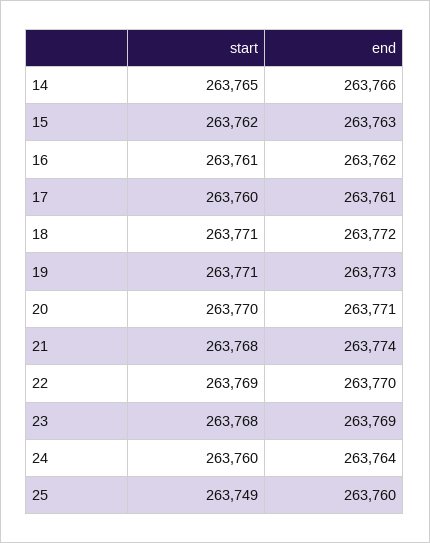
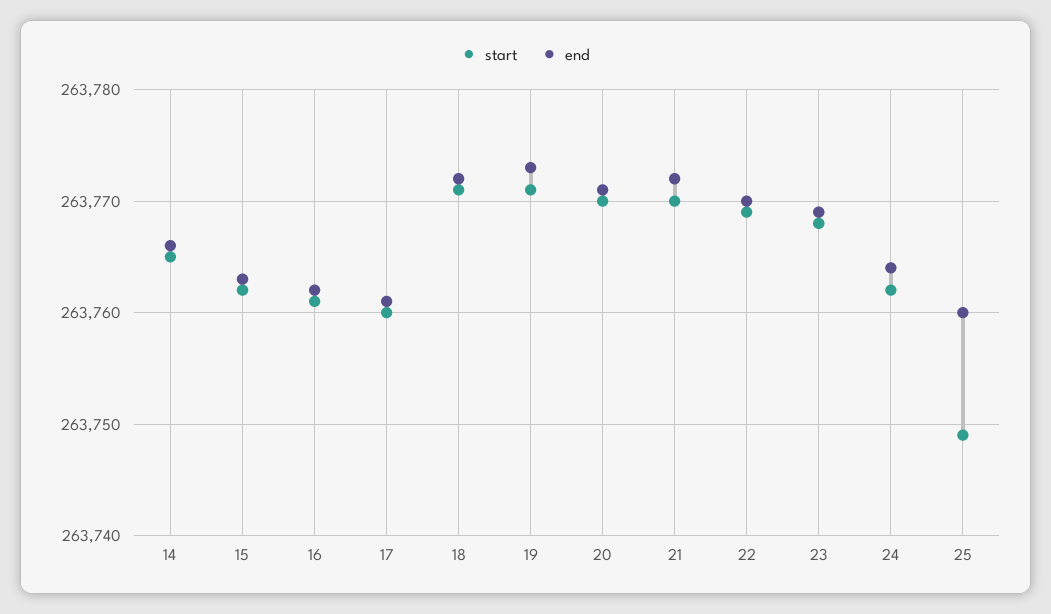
  {
    "start": {
      "14": 263765,
      "15": 263762,
      "16": 263761,
      "17": 263760,
      "18": 263771,
      "19": 263771,
      "20": 263770,
-     "21": 263768,
+     "21": 263770,
      "22": 263769,
      "23": 263768,
-     "24": 263760,
+     "24": 263762,
      "25": 263749
    },
    "end": {
      "14": 263766,
      "15": 263763,
      "16": 263762,
      "17": 263761,
      "18": 263772,
      "19": 263773,
      "20": 263771,
-     "21": 263774,
+     "21": 263772,
      "22": 263770,
      "23": 263769,
      "24": 263764,
      "25": 263760
    }
  }

